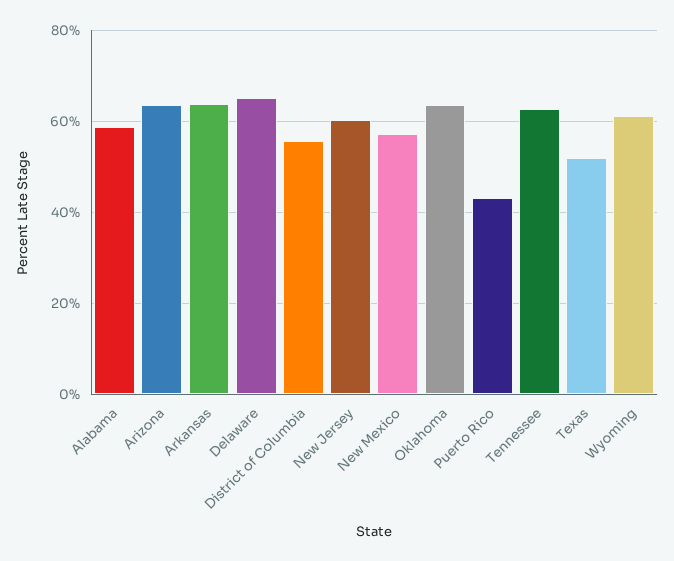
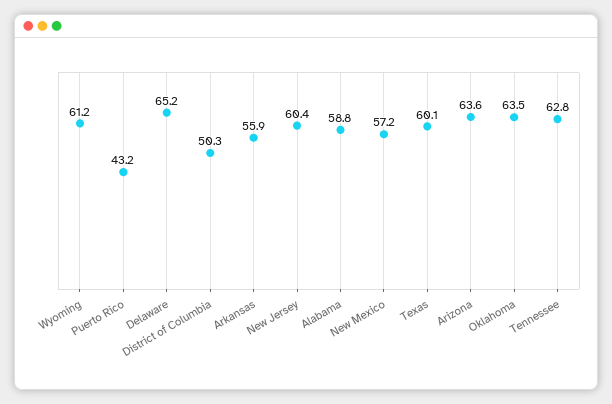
  {
    "Alabama": 58.8,
    "Arizona": 63.6,
-   "Arkansas": 64,
+   "Arkansas": 55.9,
    "Delaware": 65.2,
-   "District of Columbia": 56,
+   "District of Columbia": 50.3,
    "New Jersey": 60.4,
    "New Mexico": 57.2,
    "Oklahoma": 63.5,
    "Puerto Rico": 43.2,
    "Tennessee": 62.8,
-   "Texas": 52,
+   "Texas": 60.1,
    "Wyoming": 61.2
  }

